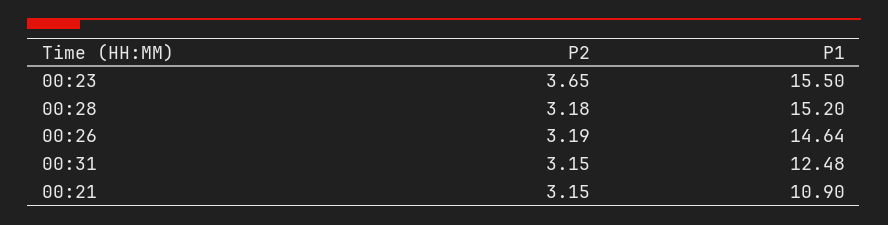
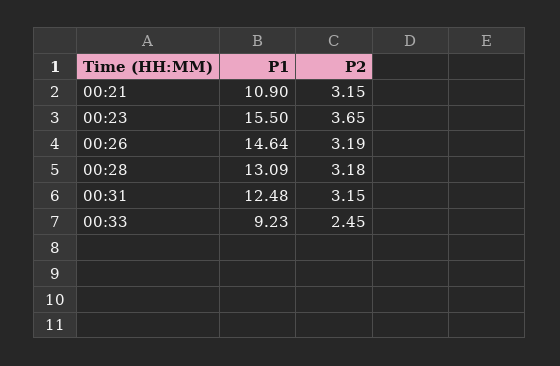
  {
    "P2": {
      "00:23": 3.65,
      "00:28": 3.18,
      "00:26": 3.19,
      "00:31": 3.15,
-     "00:21": 3.15
+     "00:21": 3.15,
+     "00:33": 2.45
    },
    "P1": {
      "00:23": 15.5,
-     "00:28": 15.2,
+     "00:28": 13.09,
      "00:26": 14.64,
      "00:31": 12.48,
-     "00:21": 10.9
+     "00:21": 10.9,
+     "00:33": 9.23
    }
  }

